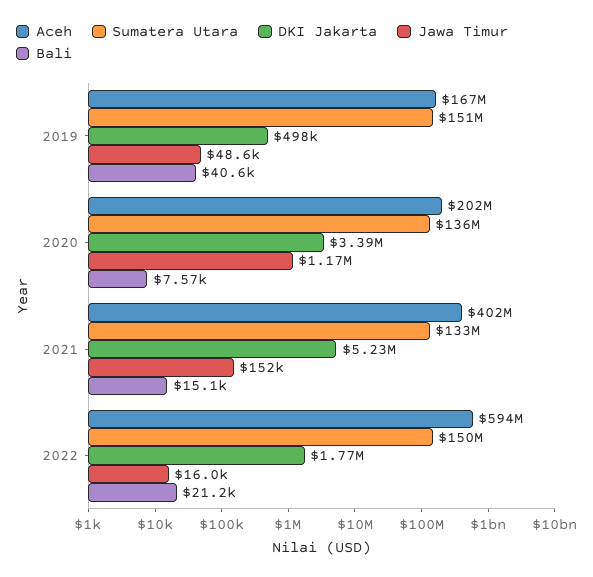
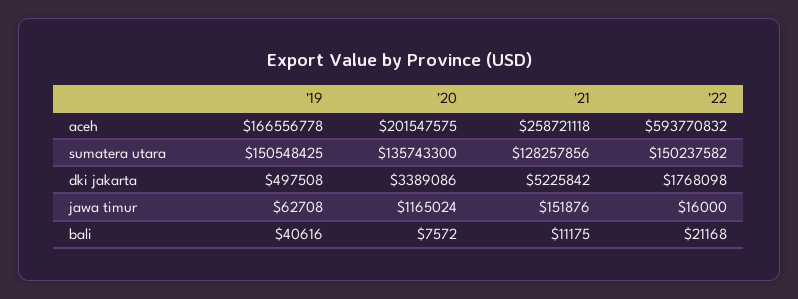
  {
    "Aceh": {
      "2019": 166556778,
      "2020": 201547575,
-     "2021": 402000000,
+     "2021": 258721118,
      "2022": 593770832
    },
    "Sumatera Utara": {
      "2019": 150548425,
      "2020": 135743300,
-     "2021": 133000000,
+     "2021": 128257856,
      "2022": 150237582
    },
    "DKI Jakarta": {
      "2019": 497508,
      "2020": 3389086,
      "2021": 5225842,
      "2022": 1768098
    },
    "Jawa Timur": {
-     "2019": 48600,
+     "2019": 62708,
      "2020": 1165024,
      "2021": 151876,
      "2022": 16000
    },
    "Bali": {
      "2019": 40616,
      "2020": 7572,
-     "2021": 15100,
+     "2021": 11175,
      "2022": 21168
    }
  }

